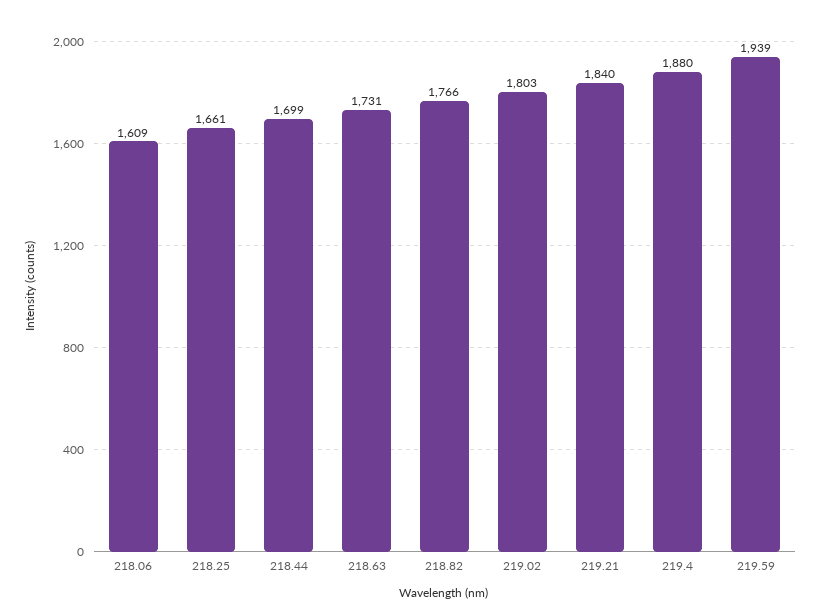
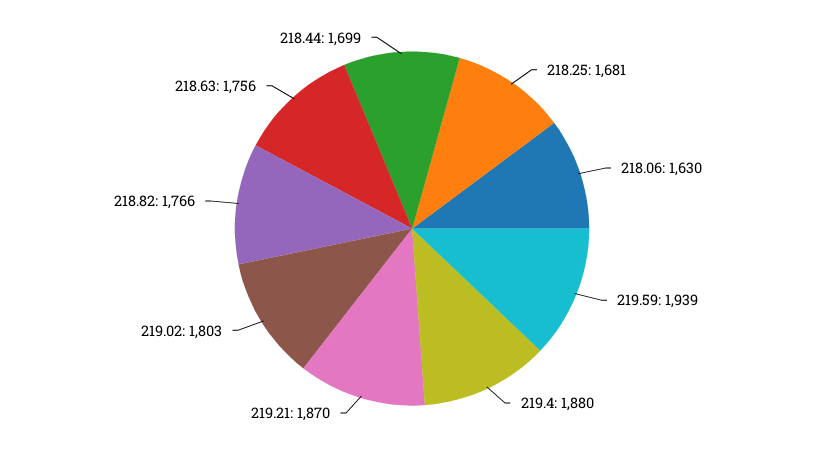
  {
-   "218.06": 1609,
+   "218.06": 1630,
-   "218.25": 1661,
+   "218.25": 1681,
    "218.44": 1699,
-   "218.63": 1731,
+   "218.63": 1756,
    "218.82": 1766,
    "219.02": 1803,
-   "219.21": 1840,
+   "219.21": 1870,
    "219.4": 1880,
    "219.59": 1939
  }

